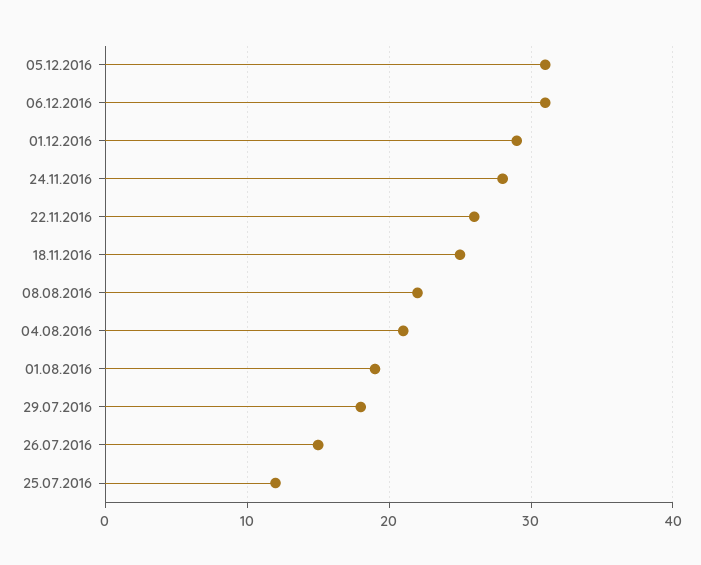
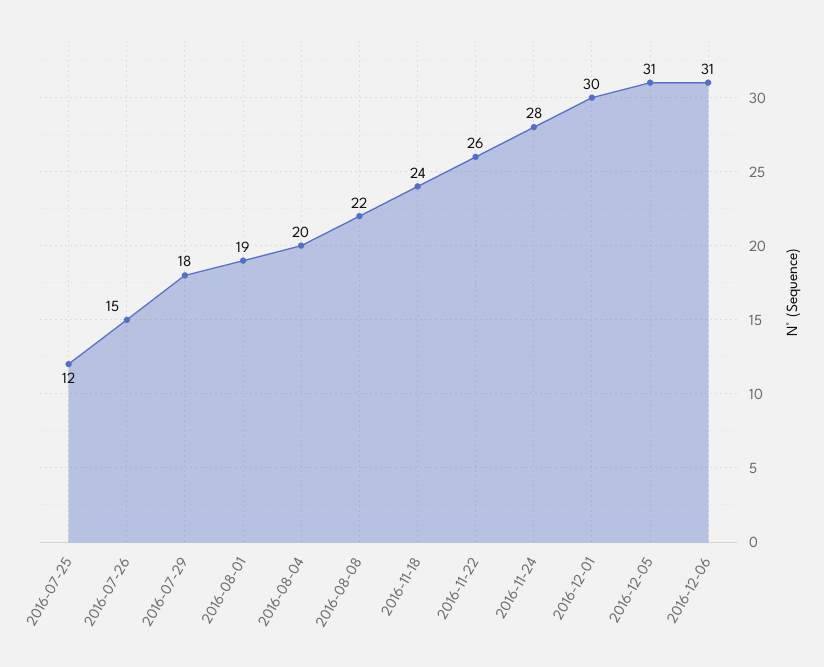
  {
    "05.12.2016": 31,
    "06.12.2016": 31,
-   "01.12.2016": 29,
+   "01.12.2016": 30,
    "24.11.2016": 28,
    "22.11.2016": 26,
-   "18.11.2016": 25,
+   "18.11.2016": 24,
    "08.08.2016": 22,
-   "04.08.2016": 21,
+   "04.08.2016": 20,
    "01.08.2016": 19,
    "29.07.2016": 18,
    "26.07.2016": 15,
    "25.07.2016": 12
  }

